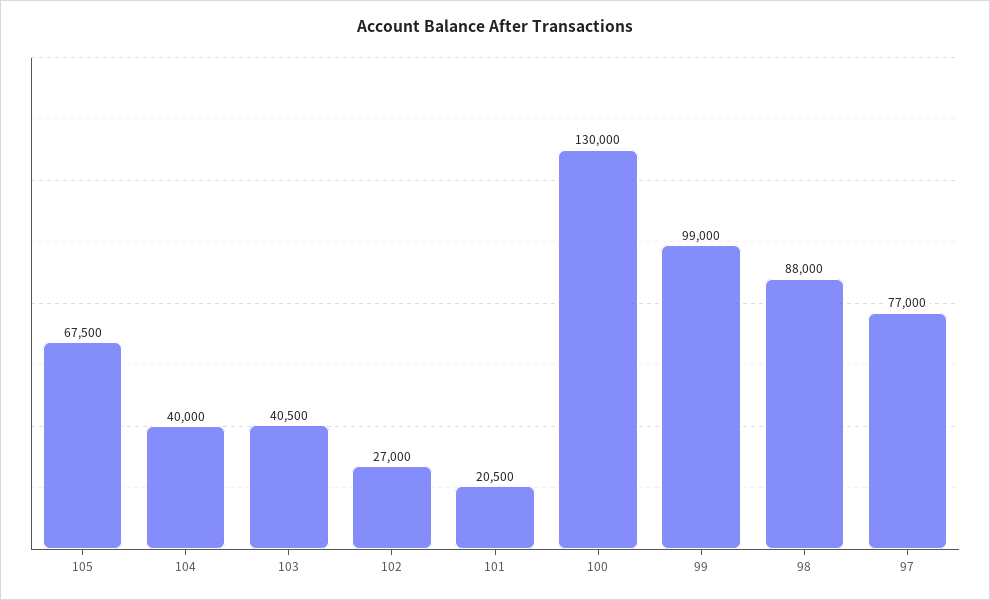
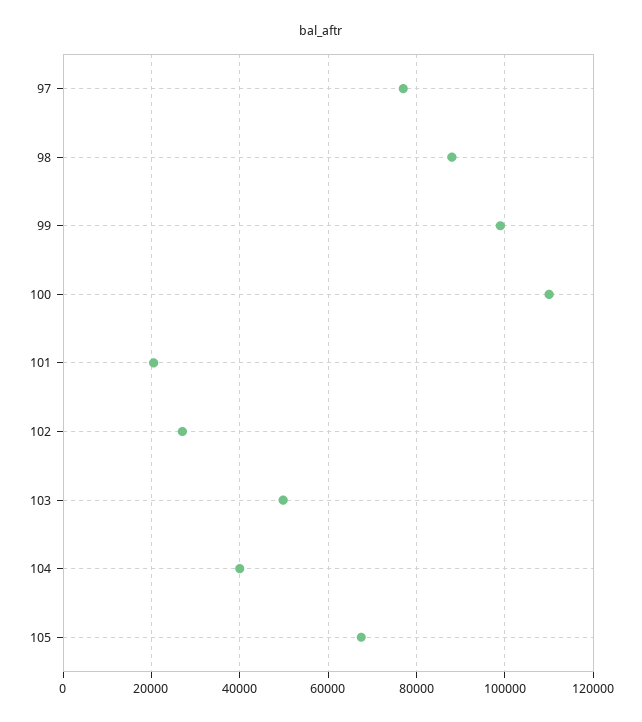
  {
    "105": 67500,
    "104": 40000,
-   "103": 40500,
+   "103": 50000,
    "102": 27000,
    "101": 20500,
-   "100": 130000,
+   "100": 110000,
    "99": 99000,
    "98": 88000,
    "97": 77000
  }

